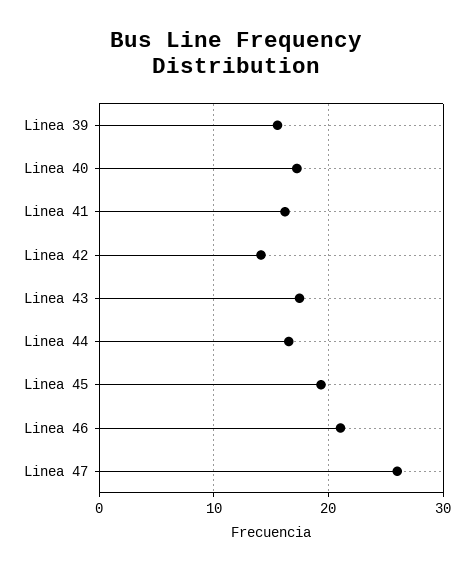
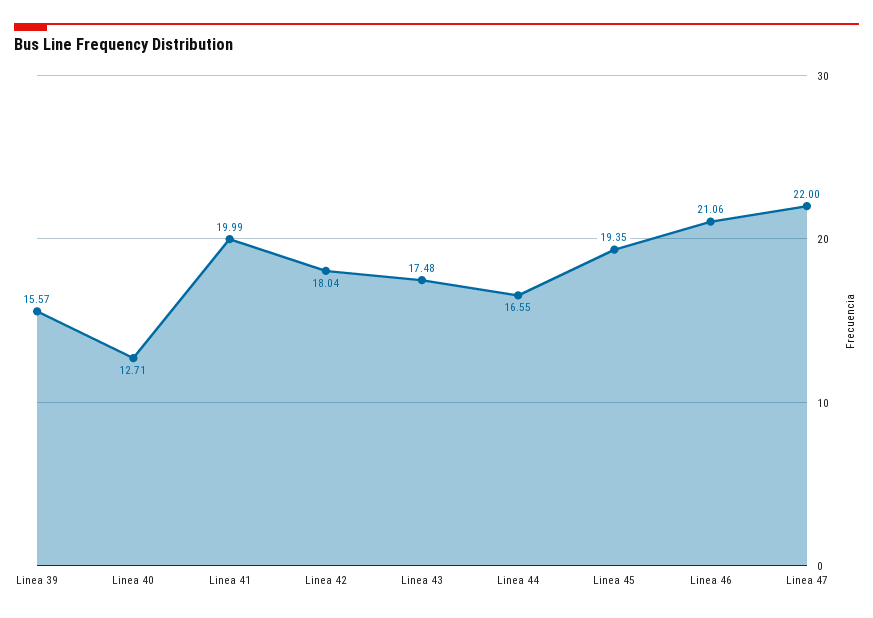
  {
    "Linea 39": 15.57,
-   "Linea 40": 17,
+   "Linea 40": 12.71,
-   "Linea 41": 16,
+   "Linea 41": 19.99,
-   "Linea 42": 14,
+   "Linea 42": 18.04,
    "Linea 43": 17.48,
    "Linea 44": 16.55,
    "Linea 45": 19.35,
    "Linea 46": 21.06,
-   "Linea 47": 26
+   "Linea 47": 22
  }

